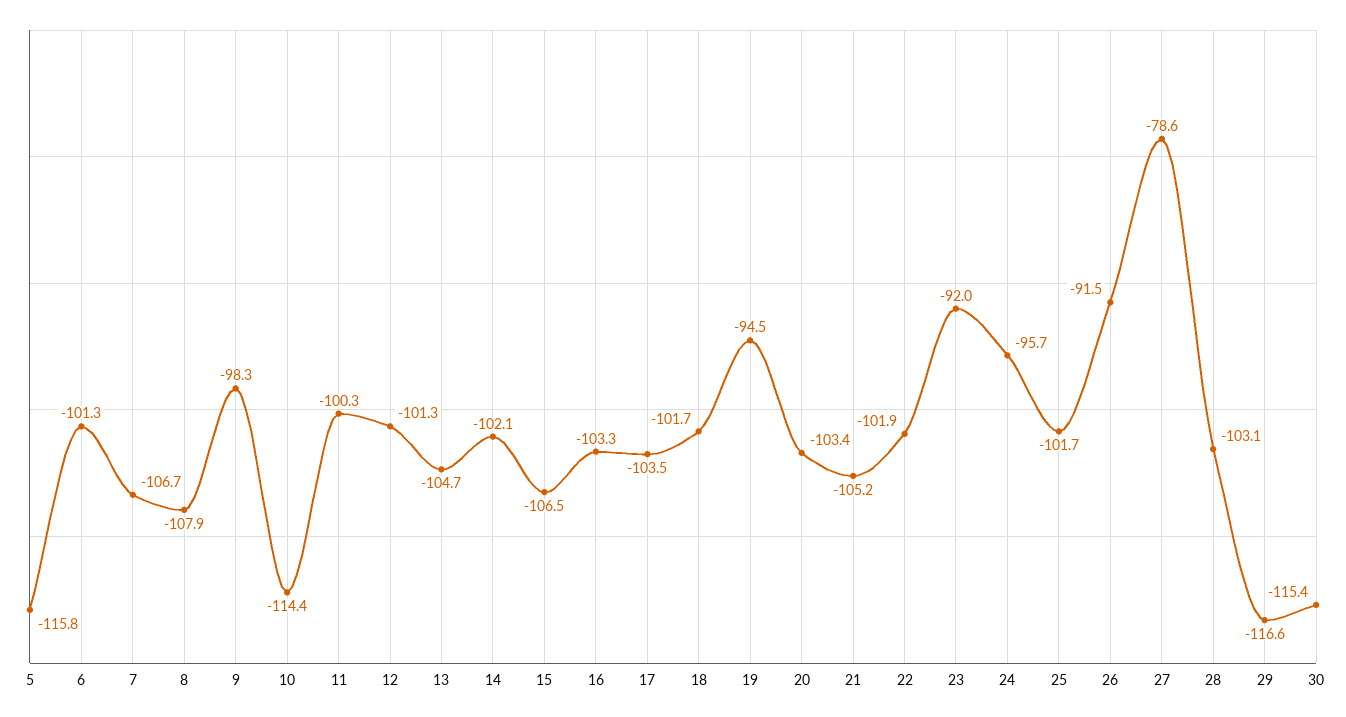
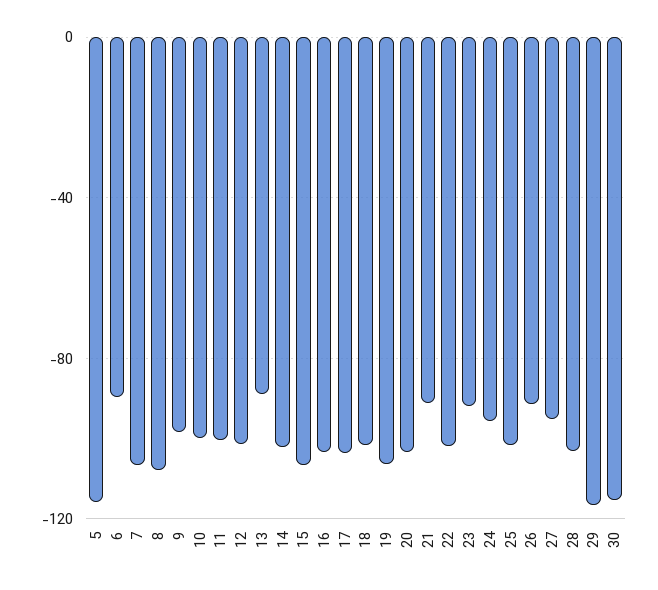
  {
    "5": -115.8,
-   "6": -101.3,
+   "6": -90,
    "7": -106.7,
    "8": -107.9,
    "9": -98.3,
-   "10": -114.4,
+   "10": -100,
    "11": -100.3,
    "12": -101.3,
-   "13": -104.7,
+   "13": -90,
    "14": -102.1,
    "15": -106.5,
    "16": -103.3,
    "17": -103.5,
    "18": -101.7,
-   "19": -94.5,
+   "19": -105,
    "20": -103.4,
-   "21": -105.2,
+   "21": -90,
    "22": -101.9,
    "23": -92,
    "24": -95.7,
    "25": -101.7,
    "26": -91.5,
-   "27": -78.6,
+   "27": -95,
    "28": -103.1,
    "29": -116.6,
    "30": -115.4
  }

